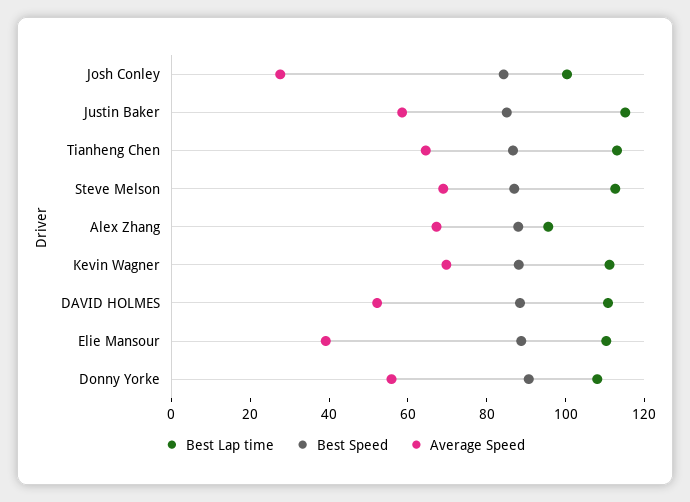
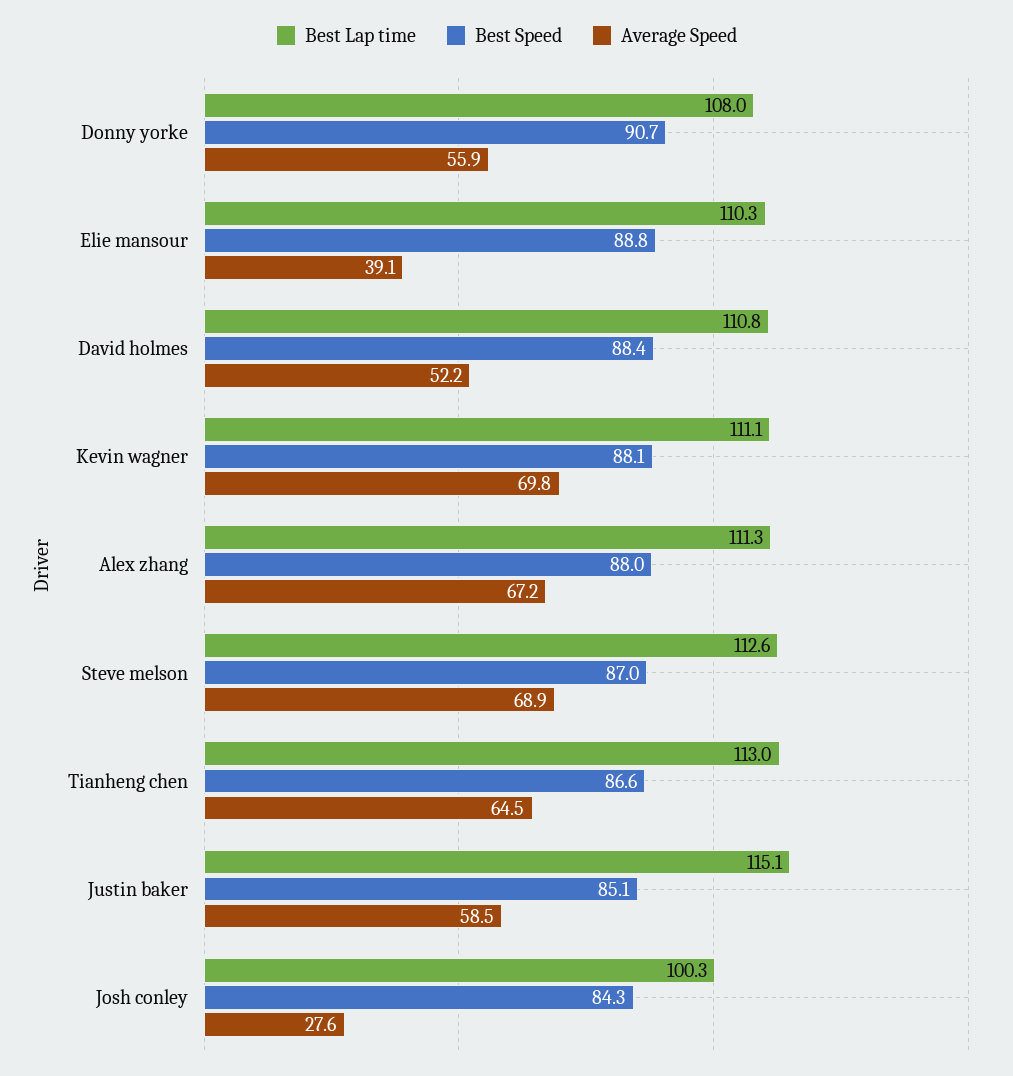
  {
    "Best Lap time": {
      "Josh Conley": 100.3,
      "Justin Baker": 115.1,
      "Tianheng Chen": 113,
      "Steve Melson": 112.6,
-     "Alex Zhang": 95,
+     "Alex Zhang": 111.3,
      "Kevin Wagner": 111.1,
      "DAVID HOLMES": 110.8,
      "Elie Mansour": 110.3,
      "Donny Yorke": 108
    },
    "Best Speed": {
      "Josh Conley": 84.3,
      "Justin Baker": 85.1,
      "Tianheng Chen": 86.6,
      "Steve Melson": 87,
      "Alex Zhang": 88,
      "Kevin Wagner": 88.1,
      "DAVID HOLMES": 88.4,
      "Elie Mansour": 88.8,
      "Donny Yorke": 90.7
    },
    "Average Speed": {
      "Josh Conley": 27.6,
      "Justin Baker": 58.5,
      "Tianheng Chen": 64.5,
      "Steve Melson": 68.9,
      "Alex Zhang": 67.2,
      "Kevin Wagner": 69.8,
      "DAVID HOLMES": 52.2,
      "Elie Mansour": 39.1,
      "Donny Yorke": 55.9
    }
  }

